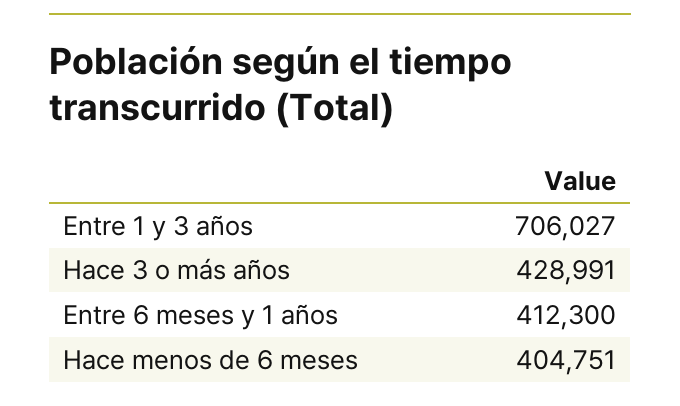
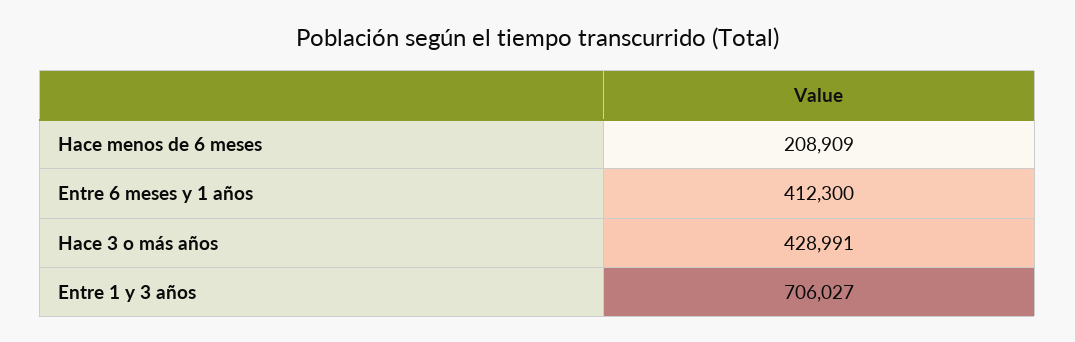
  {
    "Entre 1 y 3 años": 706027,
    "Hace 3 o más años": 428991,
    "Entre 6 meses y 1 años": 412300,
-   "Hace menos de 6 meses": 404751
+   "Hace menos de 6 meses": 208909
  }

